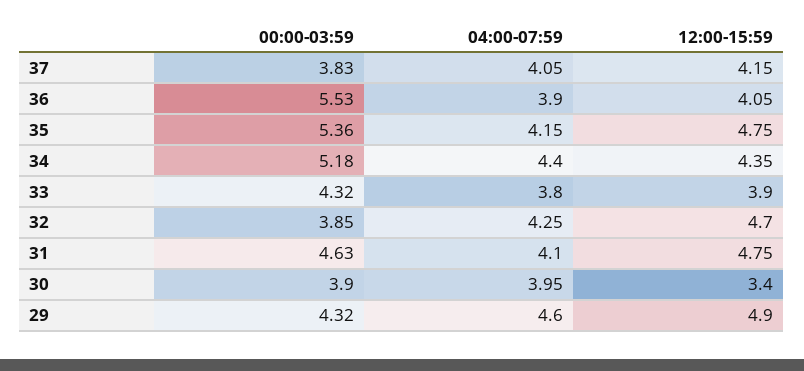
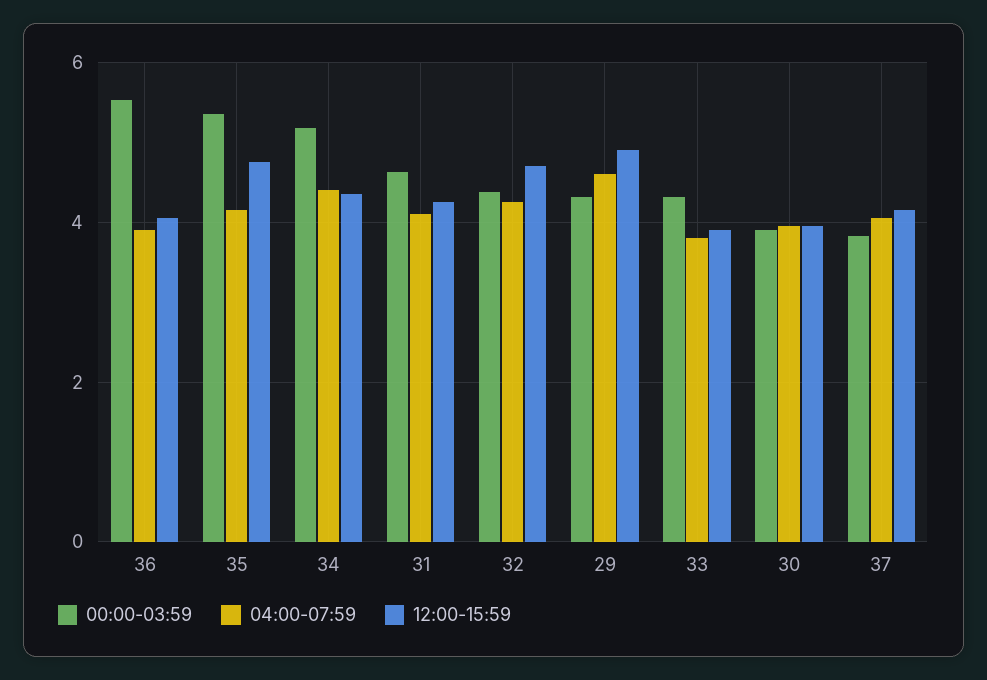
  {
    "00:00-03:59": {
      "37": 3.83,
      "36": 5.53,
      "35": 5.36,
      "34": 5.18,
      "33": 4.32,
-     "32": 3.85,
+     "32": 4.4,
      "31": 4.63,
      "30": 3.9,
      "29": 4.32
    },
    "04:00-07:59": {
      "37": 4.05,
      "36": 3.9,
      "35": 4.15,
      "34": 4.4,
      "33": 3.8,
      "32": 4.25,
      "31": 4.1,
      "30": 3.95,
      "29": 4.6
    },
    "12:00-15:59": {
      "37": 4.15,
      "36": 4.05,
      "35": 4.75,
      "34": 4.35,
      "33": 3.9,
      "32": 4.7,
-     "31": 4.75,
+     "31": 4.2,
-     "30": 3.4,
+     "30": 4,
      "29": 4.9
    }
  }

